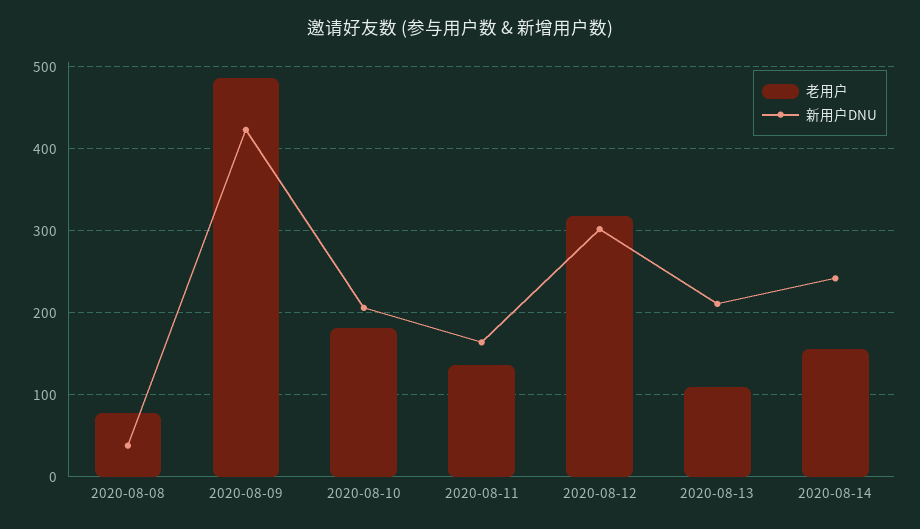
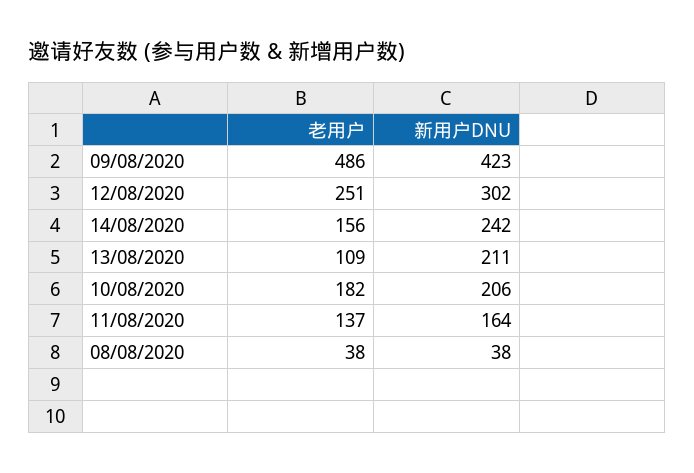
  {
    "老用户": {
-     "2020-08-08": 80,
+     "2020-08-08": 38,
      "2020-08-09": 486,
      "2020-08-10": 182,
      "2020-08-11": 137,
-     "2020-08-12": 320,
+     "2020-08-12": 251,
      "2020-08-13": 109,
      "2020-08-14": 156
    },
    "新用户DNU": {
      "2020-08-08": 38,
      "2020-08-09": 423,
      "2020-08-10": 206,
      "2020-08-11": 164,
      "2020-08-12": 302,
      "2020-08-13": 211,
      "2020-08-14": 242
    }
  }

